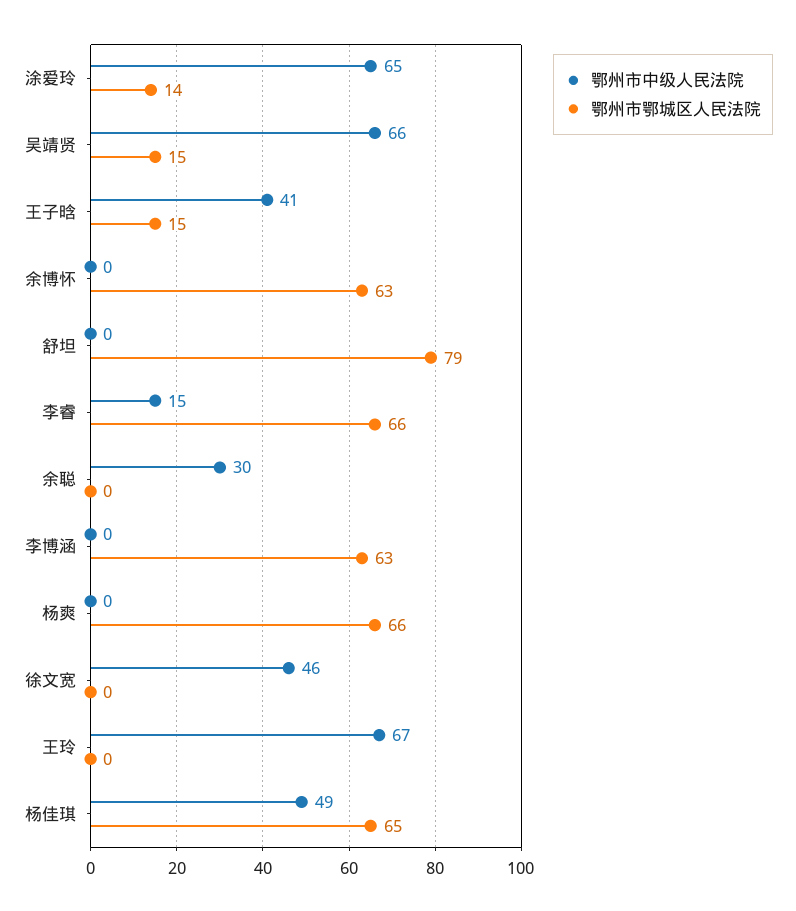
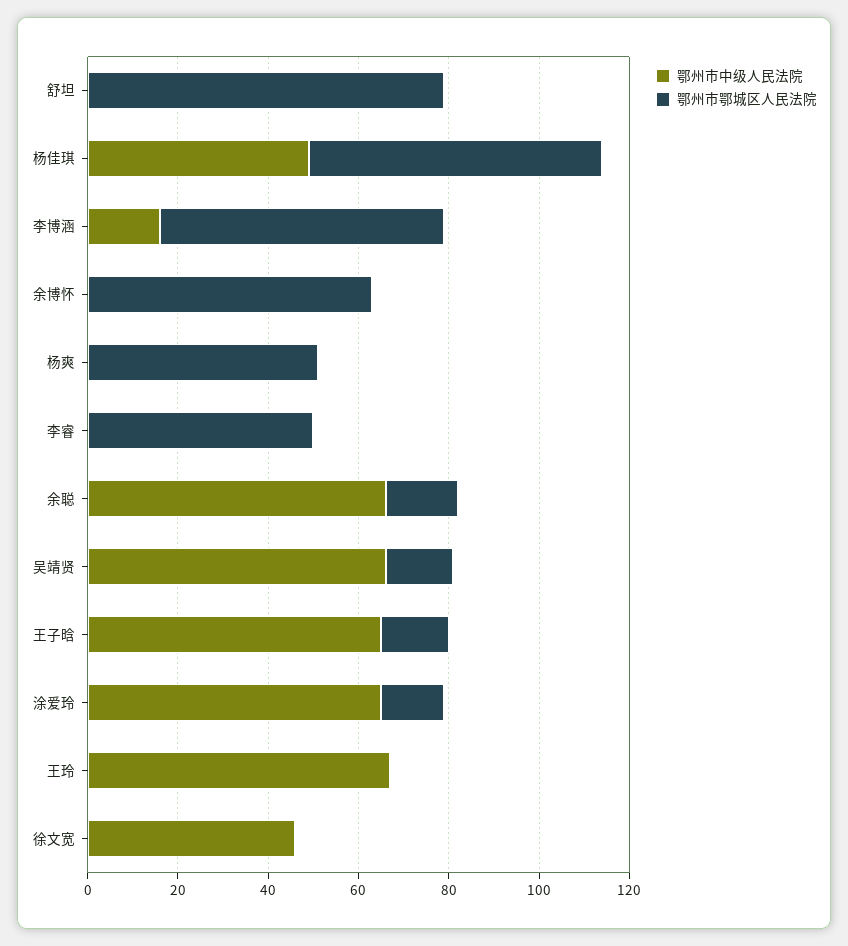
  {
    "鄂州市中级人民法院": {
      "涂爱玲": 65,
      "吴靖贤": 66,
-     "王子晗": 41,
+     "王子晗": 65,
      "余博怀": 0,
      "舒坦": 0,
-     "李睿": 15,
+     "李睿": 0,
-     "余聪": 30,
+     "余聪": 65,
-     "李博涵": 0,
+     "李博涵": 15,
      "杨爽": 0,
      "徐文宽": 46,
      "王玲": 67,
      "杨佳琪": 49
    },
    "鄂州市鄂城区人民法院": {
      "涂爱玲": 14,
      "吴靖贤": 15,
      "王子晗": 15,
      "余博怀": 63,
      "舒坦": 79,
-     "李睿": 66,
+     "李睿": 50,
-     "余聪": 0,
+     "余聪": 15,
      "李博涵": 63,
-     "杨爽": 66,
+     "杨爽": 50,
      "徐文宽": 0,
      "王玲": 0,
      "杨佳琪": 65
    }
  }

